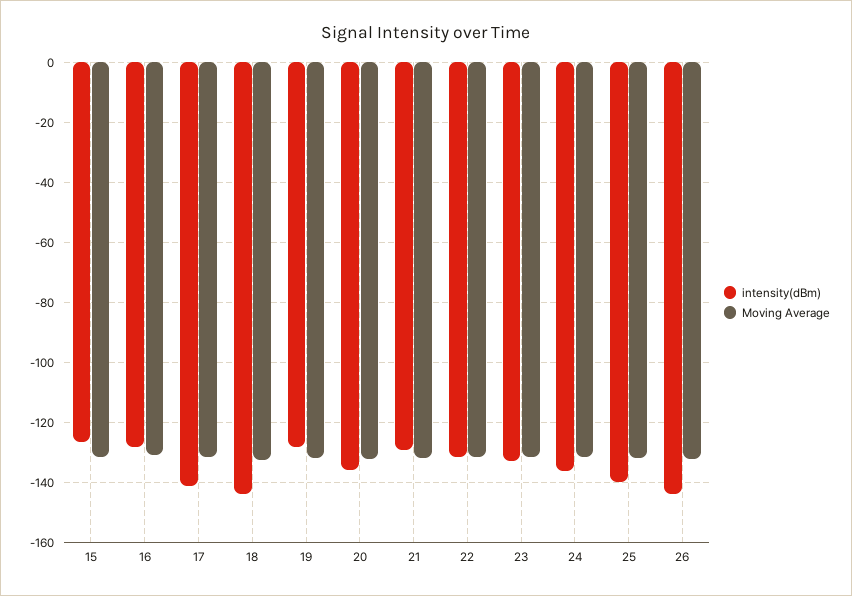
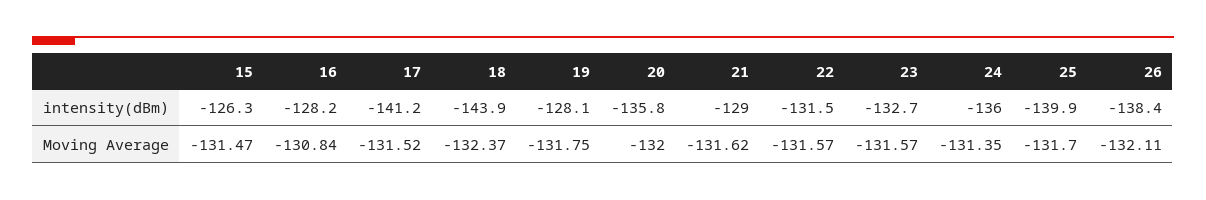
  {
    "intensity(dBm)": {
      "15": -126.3,
      "16": -128.2,
      "17": -141.2,
      "18": -143.9,
      "19": -128.1,
      "20": -135.8,
      "21": -129,
      "22": -131.5,
      "23": -132.7,
      "24": -136,
      "25": -139.9,
-     "26": -144
+     "26": -138.4
    },
    "Moving Average": {
      "15": -131.47,
      "16": -130.84,
      "17": -131.52,
      "18": -132.37,
      "19": -131.75,
      "20": -132,
      "21": -131.62,
      "22": -131.57,
      "23": -131.57,
      "24": -131.35,
      "25": -131.7,
      "26": -132.11
    }
  }

